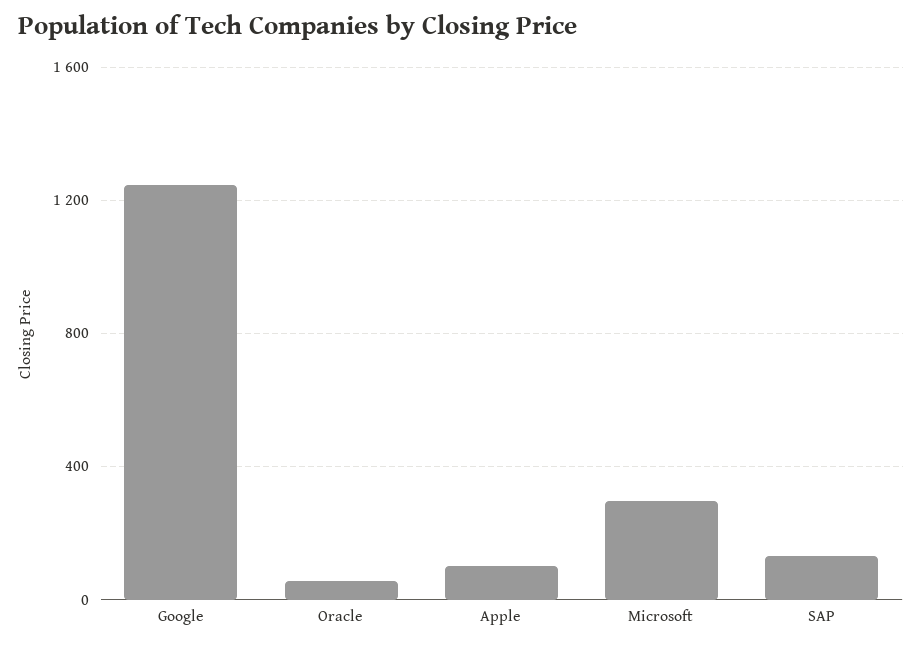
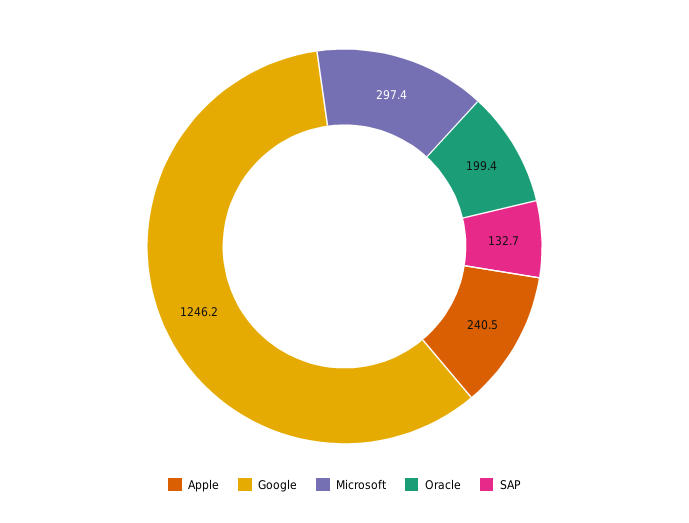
  {
    "Google": 1246.2,
-   "Oracle": 50,
+   "Oracle": 199.4,
-   "Apple": 100,
+   "Apple": 240.5,
    "Microsoft": 297.4,
    "SAP": 132.7
  }

